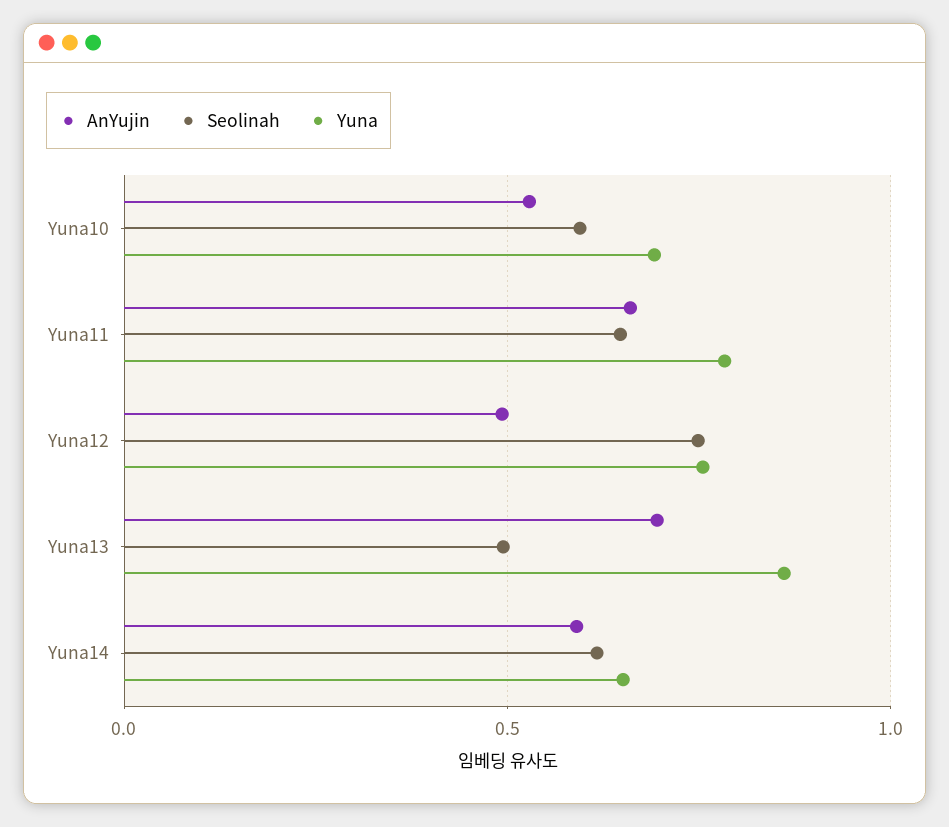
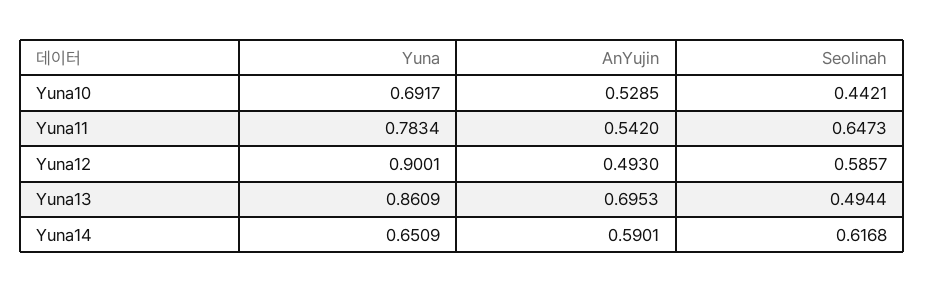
  {
    "AnYujin": {
      "Yuna10": 0.5285,
-     "Yuna11": 0.65,
+     "Yuna11": 0.542,
      "Yuna12": 0.493,
      "Yuna13": 0.6953,
      "Yuna14": 0.5901
    },
    "Seolinah": {
-     "Yuna10": 0.6,
+     "Yuna10": 0.4421,
      "Yuna11": 0.6473,
-     "Yuna12": 0.75,
+     "Yuna12": 0.5857,
      "Yuna13": 0.4944,
      "Yuna14": 0.6168
    },
    "Yuna": {
      "Yuna10": 0.6917,
      "Yuna11": 0.7834,
-     "Yuna12": 0.75,
+     "Yuna12": 0.9001,
      "Yuna13": 0.8609,
      "Yuna14": 0.6509
    }
  }

